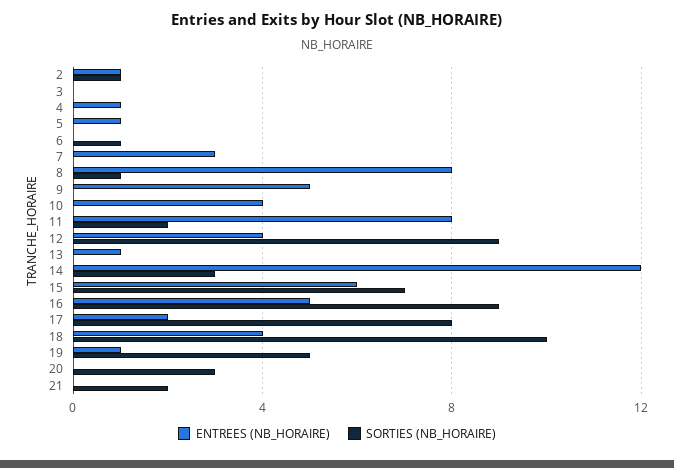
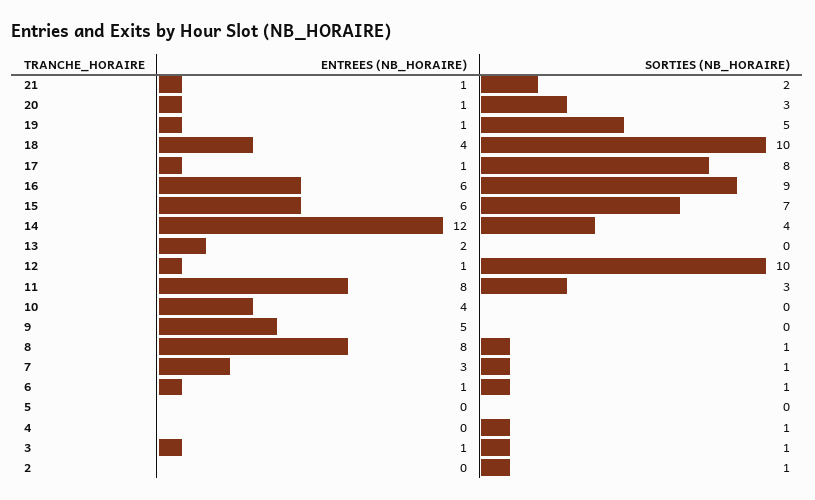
  {
    "ENTREES (NB_HORAIRE)": {
-     "2": 1,
+     "2": 0,
-     "3": 0,
+     "3": 1,
-     "4": 1,
+     "4": 0,
-     "5": 1,
+     "5": 0,
-     "6": 0,
+     "6": 1,
      "7": 3,
      "8": 8,
      "9": 5,
      "10": 4,
      "11": 8,
-     "12": 4,
+     "12": 1,
-     "13": 1,
+     "13": 2,
      "14": 12,
      "15": 6,
-     "16": 5,
+     "16": 6,
-     "17": 2,
+     "17": 1,
      "18": 4,
      "19": 1,
-     "20": 0,
+     "20": 1,
-     "21": 0
+     "21": 1
    },
    "SORTIES (NB_HORAIRE)": {
      "2": 1,
-     "3": 0,
+     "3": 1,
-     "4": 0,
+     "4": 1,
      "5": 0,
      "6": 1,
-     "7": 0,
+     "7": 1,
      "8": 1,
      "9": 0,
      "10": 0,
-     "11": 2,
+     "11": 3,
-     "12": 9,
+     "12": 10,
      "13": 0,
-     "14": 3,
+     "14": 4,
      "15": 7,
      "16": 9,
      "17": 8,
      "18": 10,
      "19": 5,
      "20": 3,
      "21": 2
    }
  }

